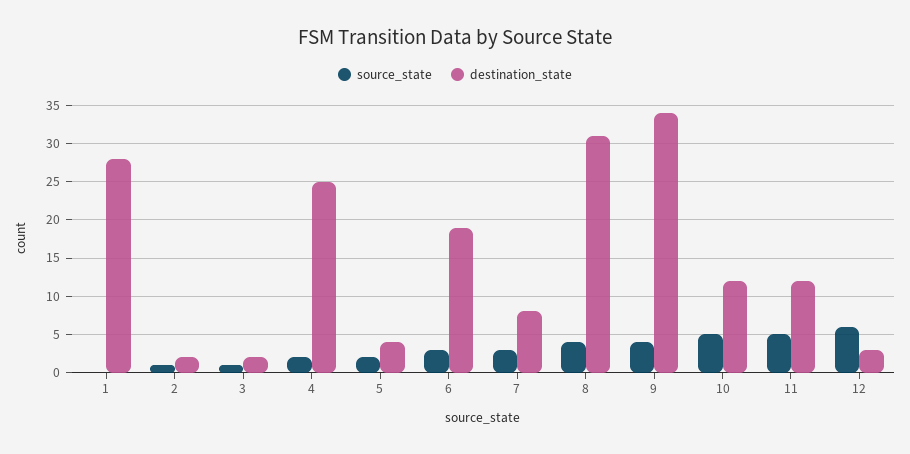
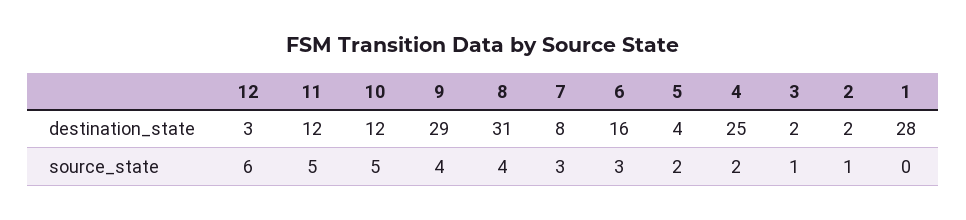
  {
    "source_state": {
      "1": 0,
      "2": 1,
      "3": 1,
      "4": 2,
      "5": 2,
      "6": 3,
      "7": 3,
      "8": 4,
      "9": 4,
      "10": 5,
      "11": 5,
      "12": 6
    },
    "destination_state": {
      "1": 28,
      "2": 2,
      "3": 2,
      "4": 25,
      "5": 4,
-     "6": 19,
+     "6": 16,
      "7": 8,
      "8": 31,
-     "9": 34,
+     "9": 29,
      "10": 12,
      "11": 12,
      "12": 3
    }
  }

